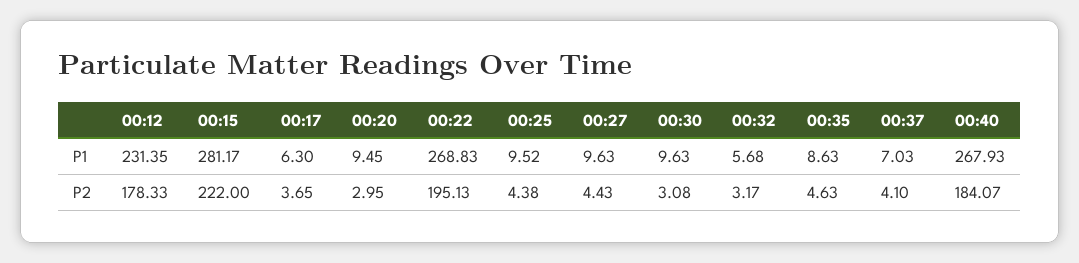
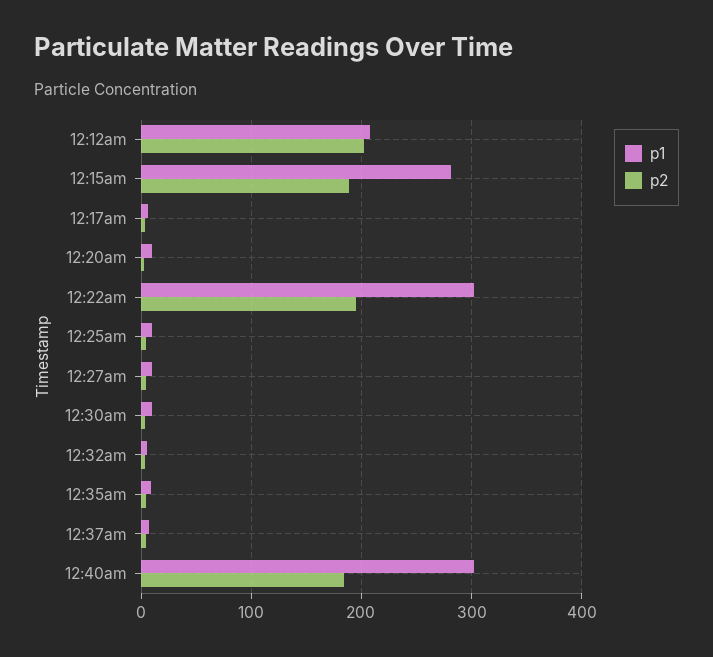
  {
    "P1": {
-     "00:12": 231.35,
+     "00:12": 210,
      "00:15": 281.17,
      "00:17": 6.3,
      "00:20": 9.45,
-     "00:22": 268.83,
+     "00:22": 300,
      "00:25": 9.52,
      "00:27": 9.63,
      "00:30": 9.63,
      "00:32": 5.68,
      "00:35": 8.63,
      "00:37": 7.03,
-     "00:40": 267.93
+     "00:40": 300
    },
    "P2": {
-     "00:12": 178.33,
+     "00:12": 200,
-     "00:15": 222,
+     "00:15": 190,
      "00:17": 3.65,
      "00:20": 2.95,
      "00:22": 195.13,
      "00:25": 4.38,
      "00:27": 4.43,
      "00:30": 3.08,
      "00:32": 3.17,
      "00:35": 4.63,
      "00:37": 4.1,
      "00:40": 184.07
    }
  }

